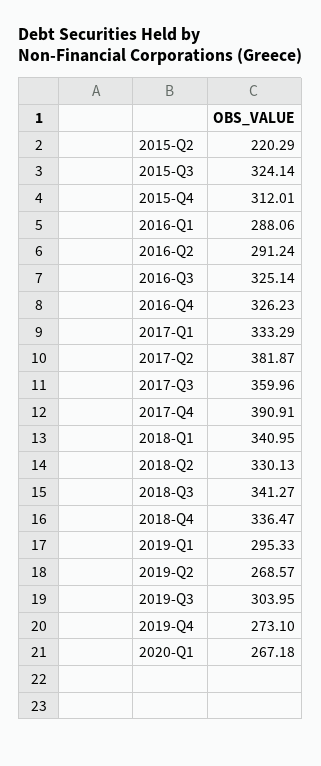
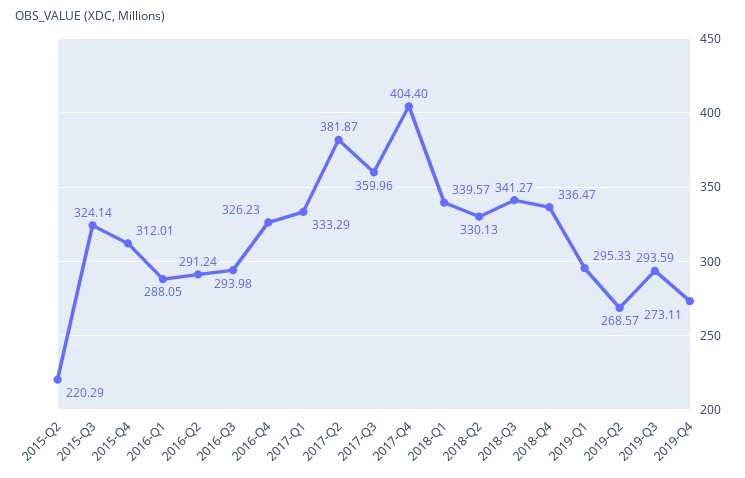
  {
    "2015-Q2": 220.29,
    "2015-Q3": 324.14,
    "2015-Q4": 312.01,
-   "2016-Q1": 288.06,
+   "2016-Q1": 288.05,
    "2016-Q2": 291.24,
-   "2016-Q3": 325.14,
+   "2016-Q3": 293.98,
    "2016-Q4": 326.23,
    "2017-Q1": 333.29,
    "2017-Q2": 381.87,
    "2017-Q3": 359.96,
-   "2017-Q4": 390.91,
+   "2017-Q4": 404.4,
-   "2018-Q1": 340.95,
+   "2018-Q1": 339.57,
    "2018-Q2": 330.13,
    "2018-Q3": 341.27,
    "2018-Q4": 336.47,
    "2019-Q1": 295.33,
    "2019-Q2": 268.57,
-   "2019-Q3": 303.95,
+   "2019-Q3": 293.59,
-   "2019-Q4": 273.1,
+   "2019-Q4": 273.11
-   "2020-Q1": 267.18
  }

